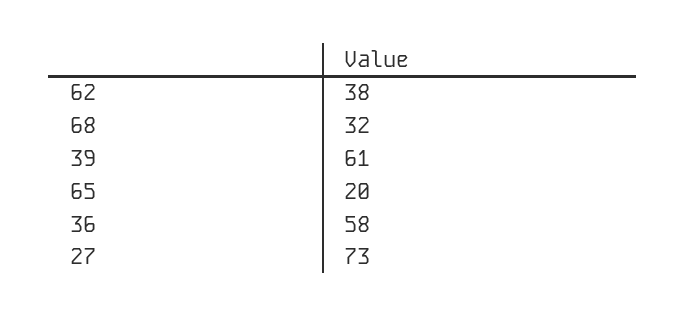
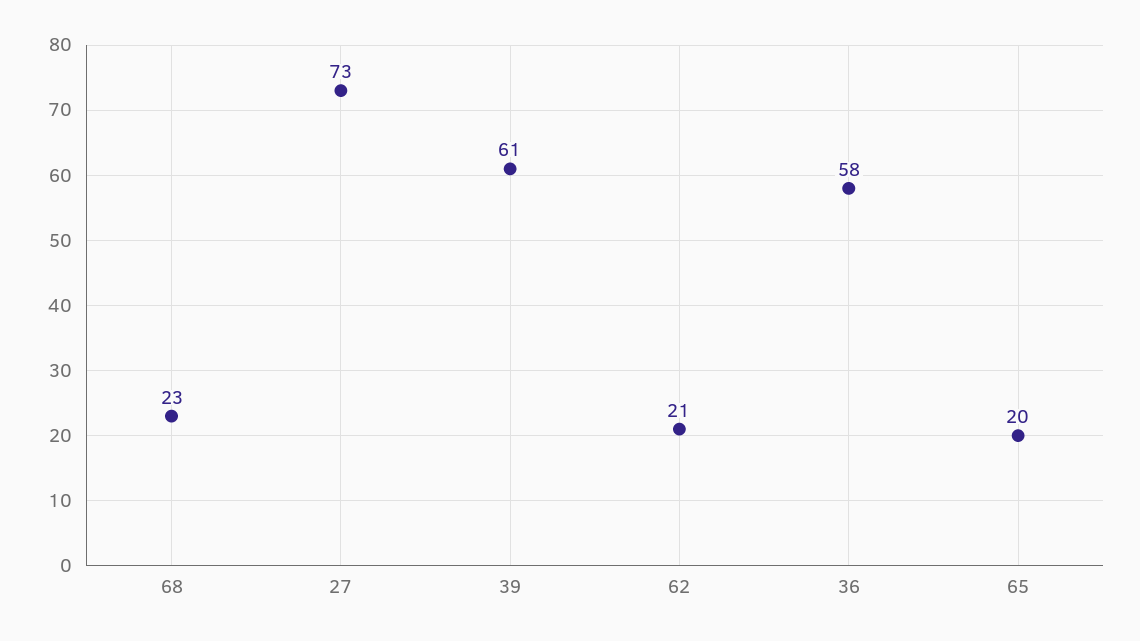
  {
-   "62": 38,
+   "62": 21,
-   "68": 32,
+   "68": 23,
    "39": 61,
    "65": 20,
    "36": 58,
    "27": 73
  }

